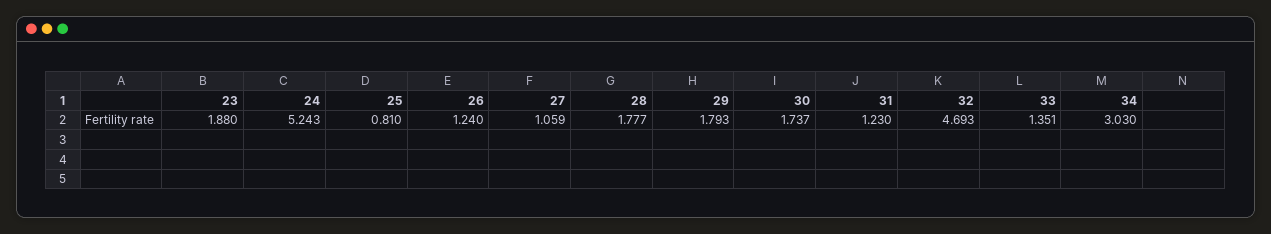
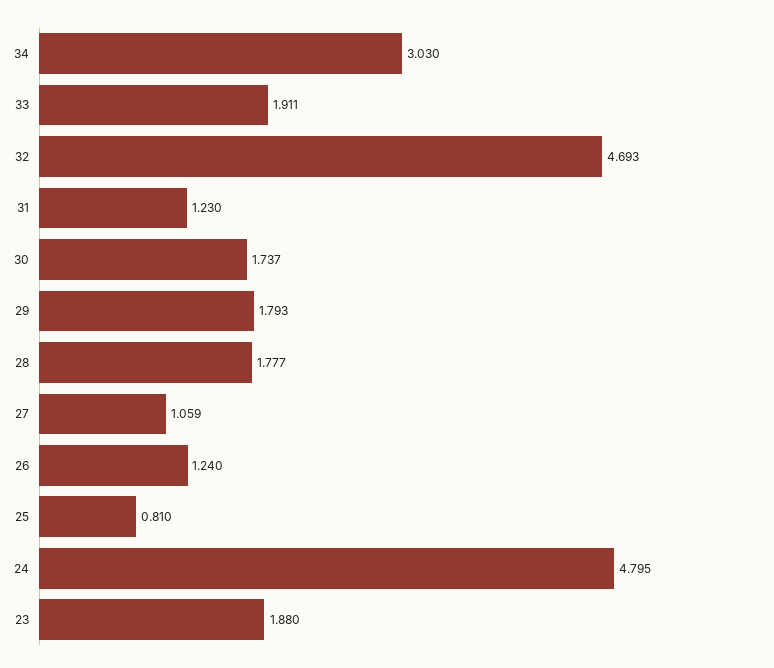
  {
    "23": 1.88,
-   "24": 5.243,
+   "24": 4.795,
    "25": 0.81,
    "26": 1.24,
    "27": 1.059,
    "28": 1.777,
    "29": 1.793,
    "30": 1.737,
    "31": 1.23,
    "32": 4.693,
-   "33": 1.351,
+   "33": 1.911,
    "34": 3.03
  }

